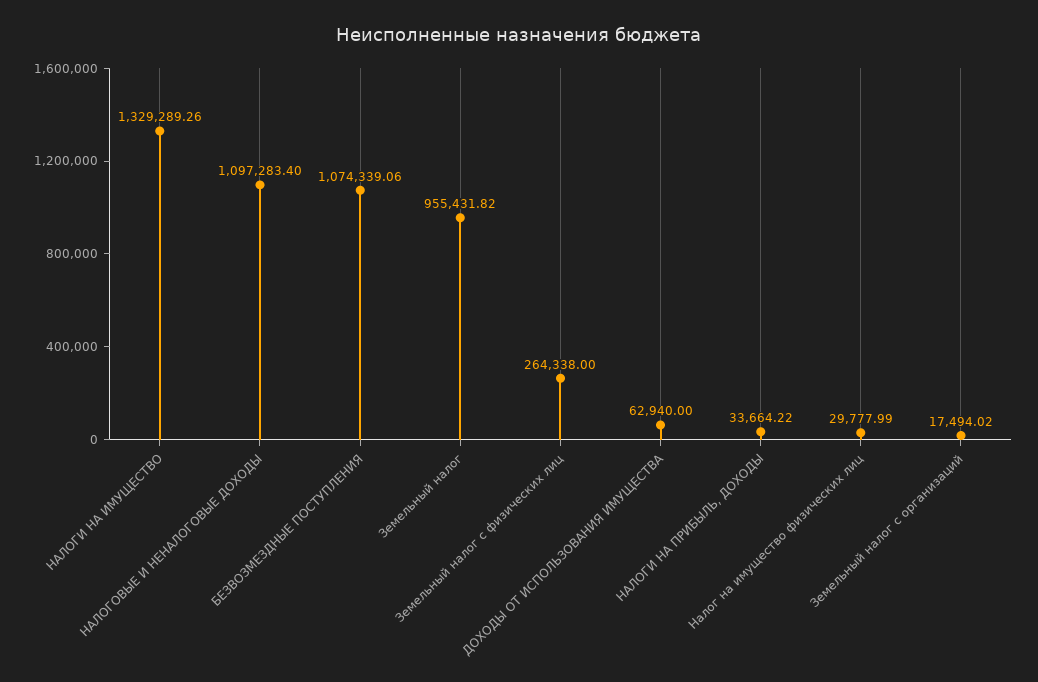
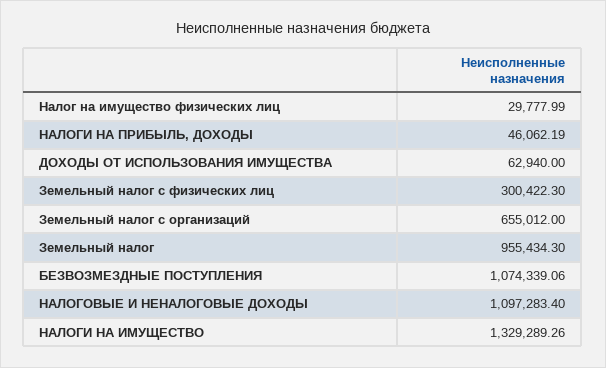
  {
    "НАЛОГИ НА ИМУЩЕСТВО": 1329289.26,
    "НАЛОГОВЫЕ И НЕНАЛОГОВЫЕ ДОХОДЫ": 1097283.4,
    "БЕЗВОЗМЕЗДНЫЕ ПОСТУПЛЕНИЯ": 1074339.06,
-   "Земельный налог": 955431.82,
+   "Земельный налог": 955434.3,
-   "Земельный налог с физических лиц": 264338,
+   "Земельный налог с физических лиц": 300422.3,
    "ДОХОДЫ ОТ ИСПОЛЬЗОВАНИЯ ИМУЩЕСТВА": 62940,
-   "НАЛОГИ НА ПРИБЫЛЬ, ДОХОДЫ": 33664.22,
+   "НАЛОГИ НА ПРИБЫЛЬ, ДОХОДЫ": 46062.19,
    "Налог на имущество физических лиц": 29777.99,
-   "Земельный налог с организаций": 17494.02
+   "Земельный налог с организаций": 655012
  }

